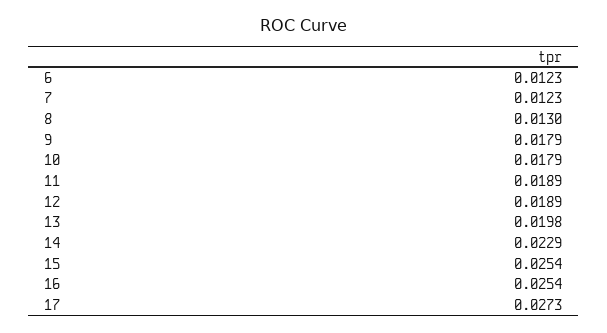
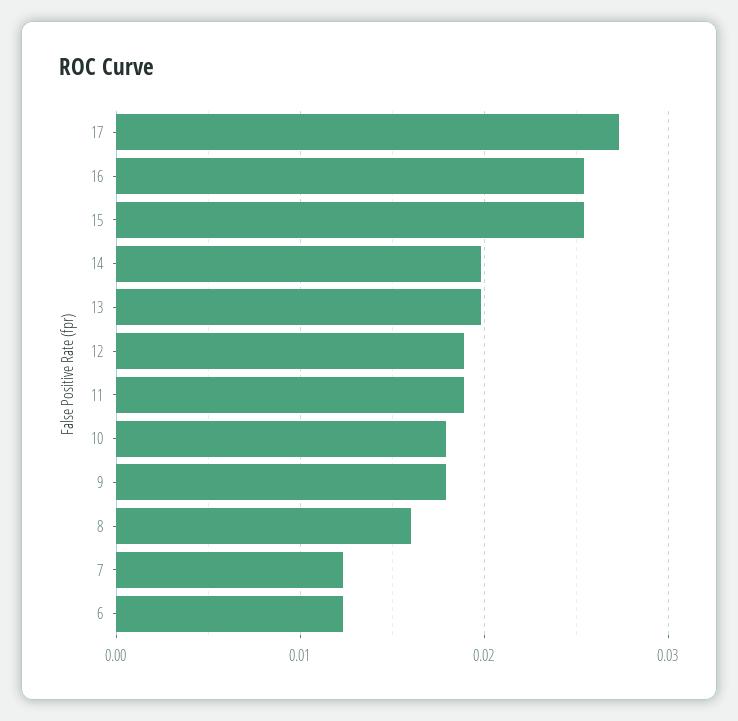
  {
    "6": 0.0123,
    "7": 0.0123,
-   "8": 0.013,
+   "8": 0.016,
    "9": 0.0179,
    "10": 0.0179,
    "11": 0.0189,
    "12": 0.0189,
    "13": 0.0198,
-   "14": 0.0229,
+   "14": 0.02,
    "15": 0.0254,
    "16": 0.0254,
    "17": 0.0273
  }

